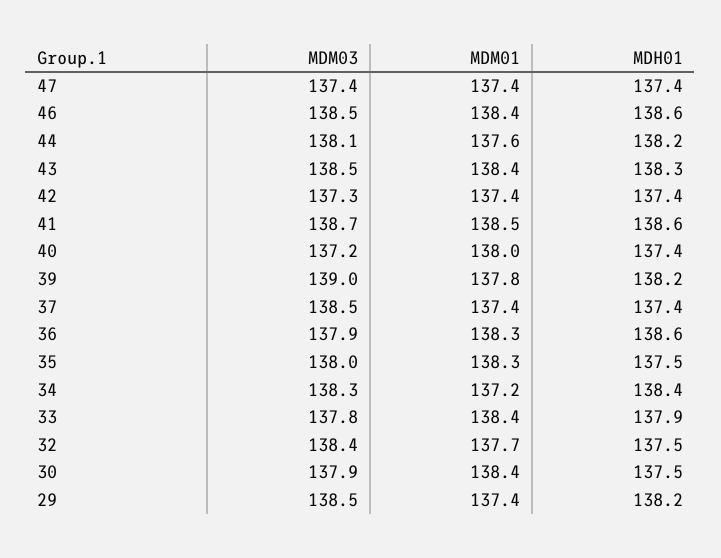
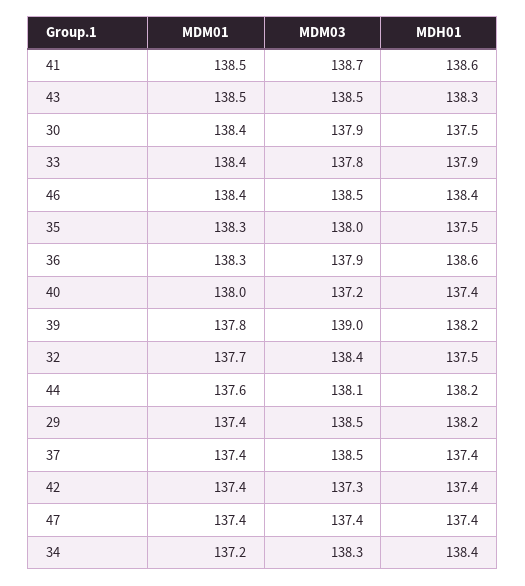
  {
    "MDM03": {
      "47": 137.4,
      "46": 138.5,
      "44": 138.1,
      "43": 138.5,
      "42": 137.3,
      "41": 138.7,
      "40": 137.2,
      "39": 139,
      "37": 138.5,
      "36": 137.9,
      "35": 138,
      "34": 138.3,
      "33": 137.8,
      "32": 138.4,
      "30": 137.9,
      "29": 138.5
    },
    "MDM01": {
      "47": 137.4,
      "46": 138.4,
      "44": 137.6,
-     "43": 138.4,
+     "43": 138.5,
      "42": 137.4,
      "41": 138.5,
      "40": 138,
      "39": 137.8,
      "37": 137.4,
      "36": 138.3,
      "35": 138.3,
      "34": 137.2,
      "33": 138.4,
      "32": 137.7,
      "30": 138.4,
      "29": 137.4
    },
    "MDH01": {
      "47": 137.4,
-     "46": 138.6,
+     "46": 138.4,
      "44": 138.2,
      "43": 138.3,
      "42": 137.4,
      "41": 138.6,
      "40": 137.4,
      "39": 138.2,
      "37": 137.4,
      "36": 138.6,
      "35": 137.5,
      "34": 138.4,
      "33": 137.9,
      "32": 137.5,
      "30": 137.5,
      "29": 138.2
    }
  }

